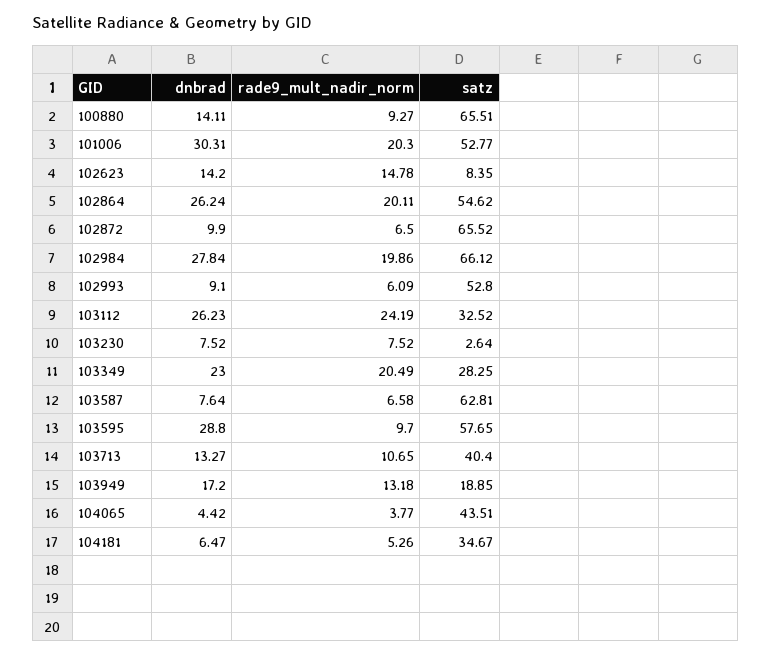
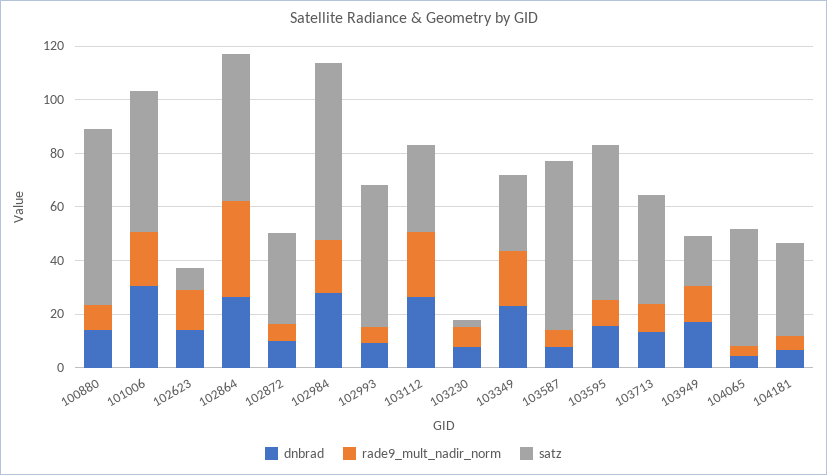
  {
    "dnbrad": {
      "100880": 14.11,
      "101006": 30.31,
      "102623": 14.2,
      "102864": 26.24,
      "102872": 9.9,
      "102984": 27.84,
      "102993": 9.1,
      "103112": 26.23,
      "103230": 7.52,
      "103349": 23,
      "103587": 7.64,
-     "103595": 28.8,
+     "103595": 15,
      "103713": 13.27,
      "103949": 17.2,
      "104065": 4.42,
      "104181": 6.47
    },
    "rade9_mult_nadir_norm": {
      "100880": 9.27,
      "101006": 20.3,
      "102623": 14.78,
-     "102864": 20.11,
+     "102864": 35,
      "102872": 6.5,
      "102984": 19.86,
      "102993": 6.09,
      "103112": 24.19,
      "103230": 7.52,
      "103349": 20.49,
      "103587": 6.58,
      "103595": 9.7,
      "103713": 10.65,
      "103949": 13.18,
      "104065": 3.77,
      "104181": 5.26
    },
    "satz": {
      "100880": 65.51,
      "101006": 52.77,
      "102623": 8.35,
      "102864": 54.62,
-     "102872": 65.52,
+     "102872": 35,
      "102984": 66.12,
      "102993": 52.8,
      "103112": 32.52,
      "103230": 2.64,
      "103349": 28.25,
      "103587": 62.81,
      "103595": 57.65,
      "103713": 40.4,
      "103949": 18.85,
      "104065": 43.51,
      "104181": 34.67
    }
  }

